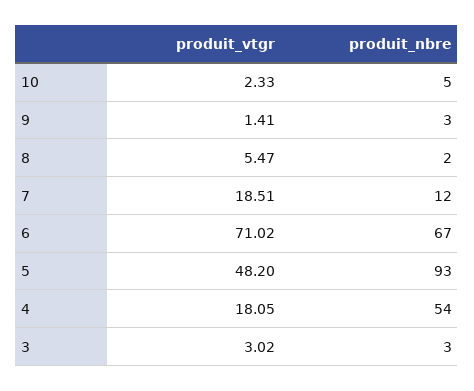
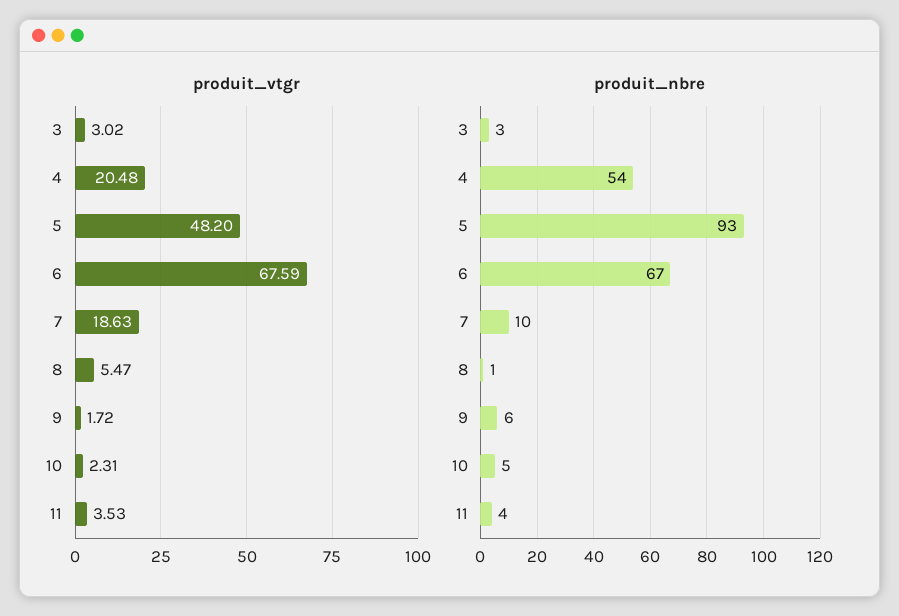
  {
    "produit_vtgr": {
-     "10": 2.33,
+     "10": 2.31,
-     "9": 1.41,
+     "9": 1.72,
      "8": 5.47,
-     "7": 18.51,
+     "7": 18.63,
-     "6": 71.02,
+     "6": 67.59,
      "5": 48.2,
-     "4": 18.05,
+     "4": 20.48,
-     "3": 3.02
+     "3": 3.02,
+     "11": 3.53
    },
    "produit_nbre": {
      "10": 5,
-     "9": 3,
+     "9": 6,
-     "8": 2,
+     "8": 1,
-     "7": 12,
+     "7": 10,
      "6": 67,
      "5": 93,
      "4": 54,
-     "3": 3
+     "3": 3,
+     "11": 4
    }
  }

